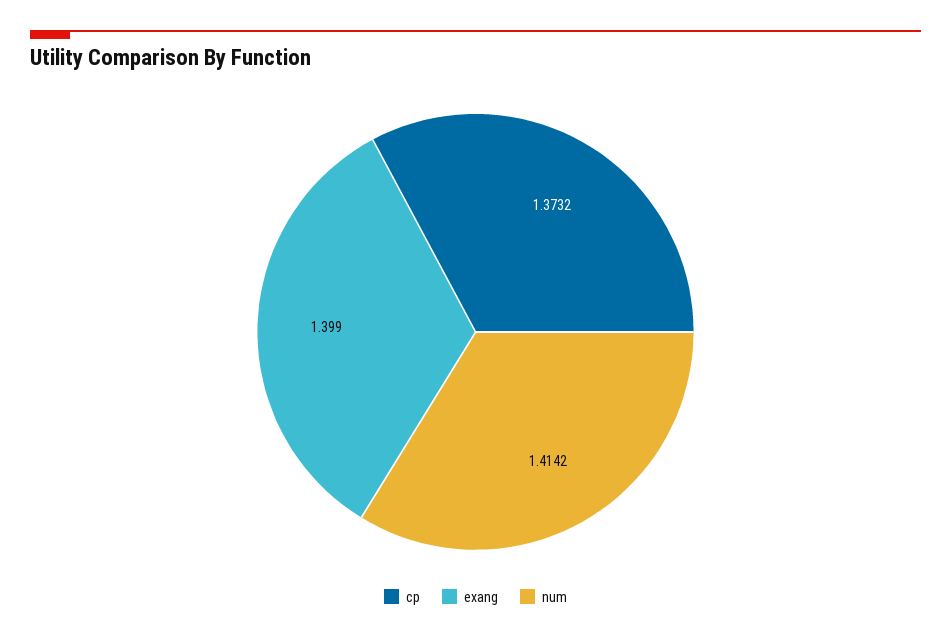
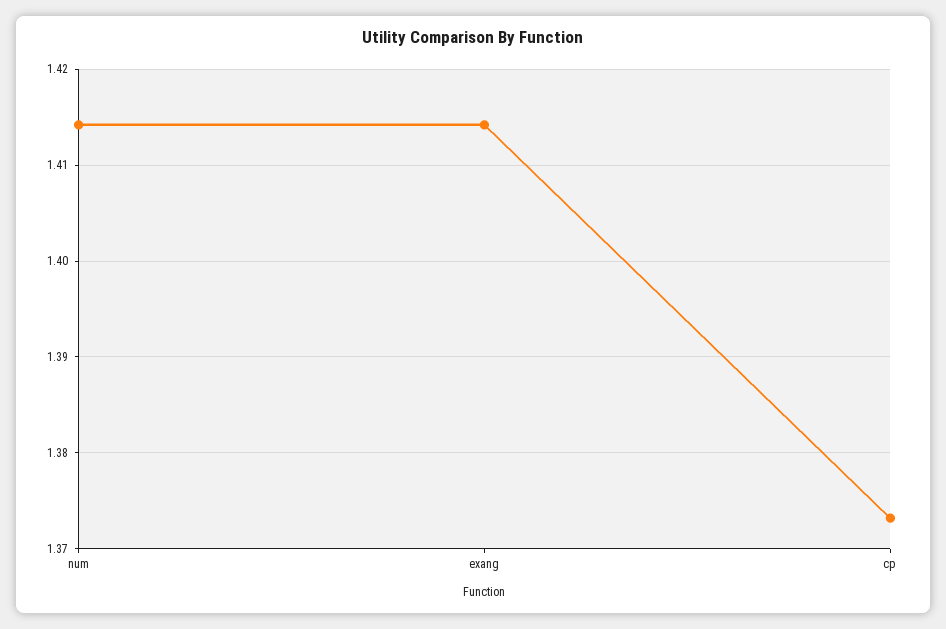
  {
    "cp": 1.3732,
-   "exang": 1.399,
+   "exang": 1.414,
    "num": 1.4142
  }

